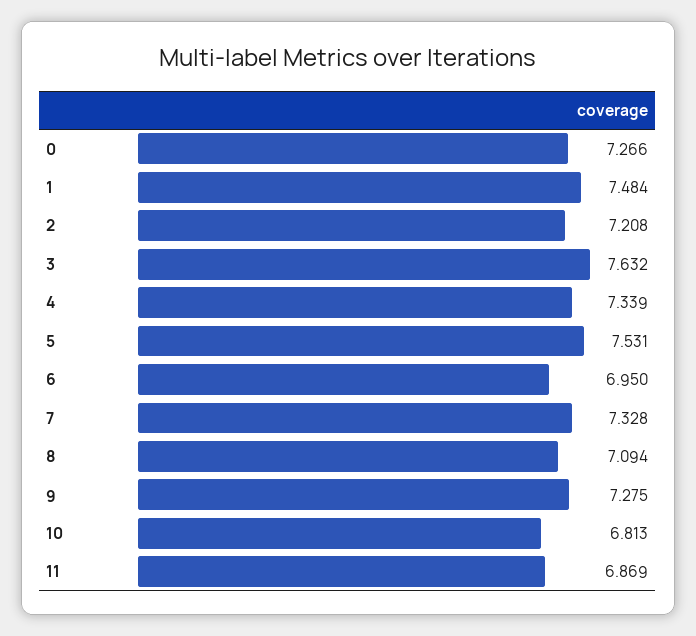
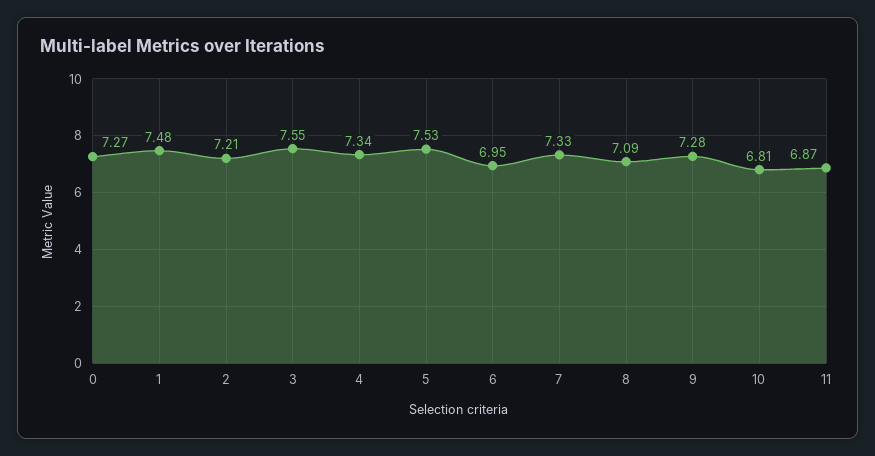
  {
    "0": 7.266,
    "1": 7.484,
    "2": 7.208,
-   "3": 7.632,
+   "3": 7.55,
    "4": 7.339,
    "5": 7.531,
    "6": 6.95,
    "7": 7.328,
    "8": 7.094,
    "9": 7.275,
    "10": 6.813,
    "11": 6.869
  }

